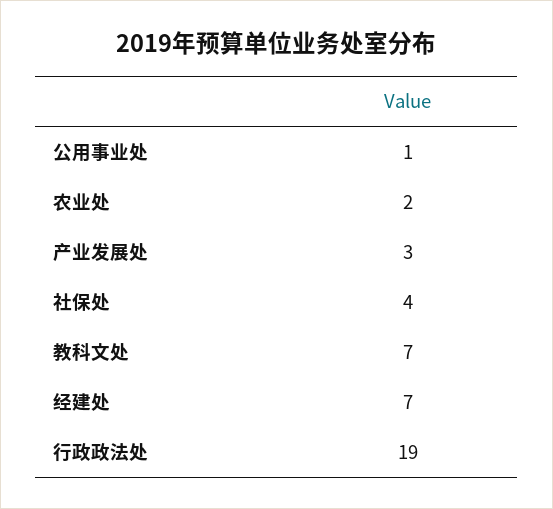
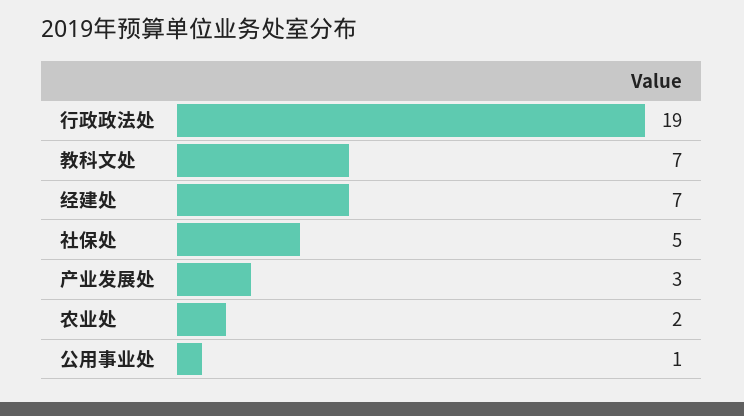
  {
    "公用事业处": 1,
    "农业处": 2,
    "产业发展处": 3,
-   "社保处": 4,
+   "社保处": 5,
    "教科文处": 7,
    "经建处": 7,
    "行政政法处": 19
  }

